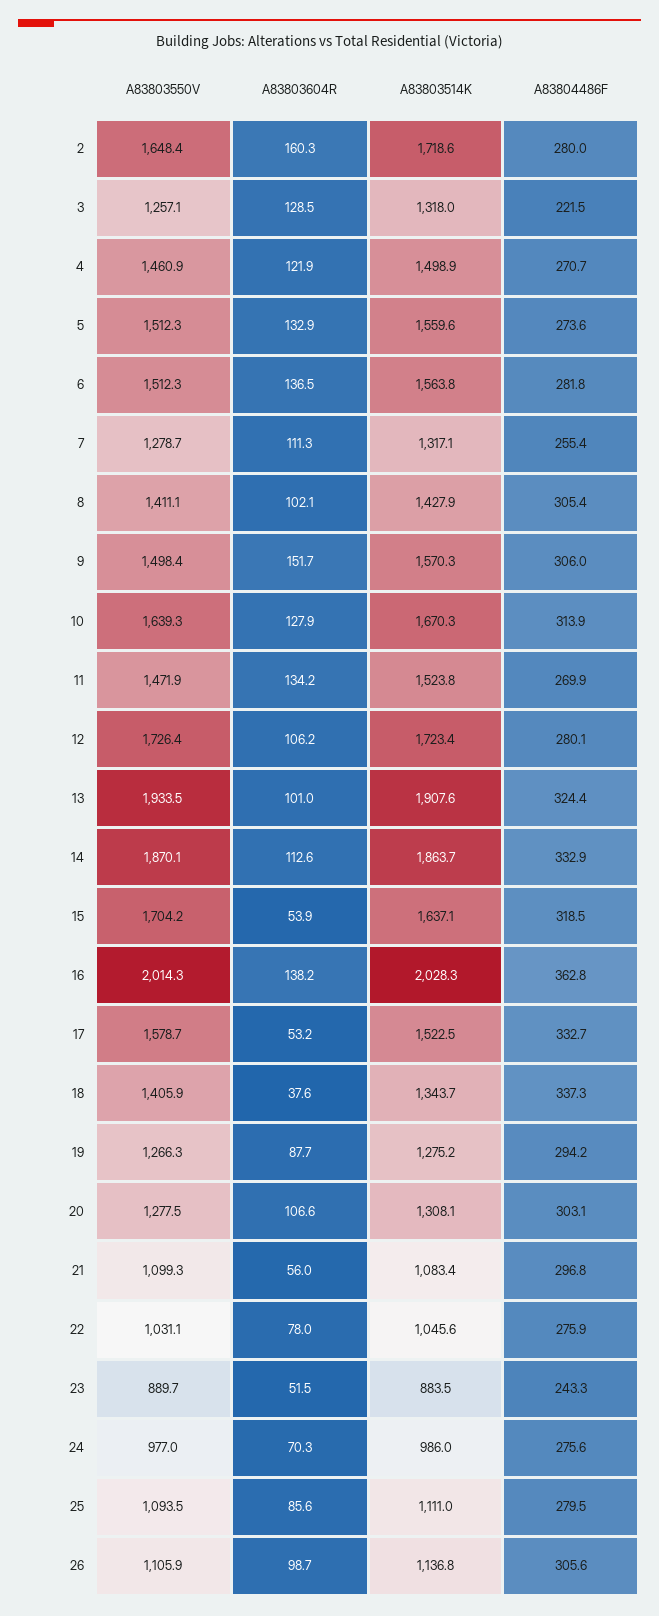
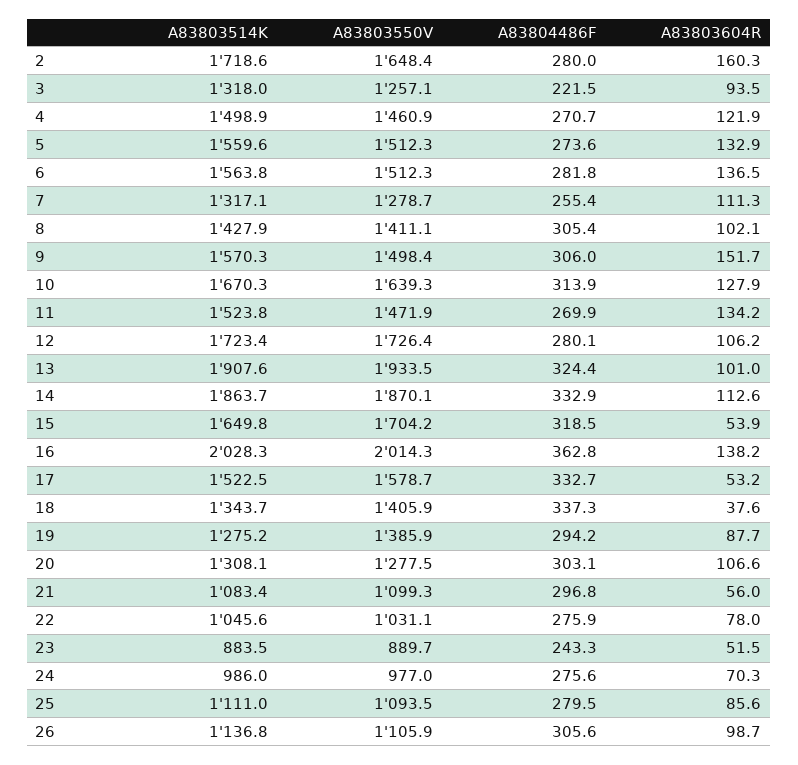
  {
    "A83803550V": {
      "2": 1648.4,
      "3": 1257.1,
      "4": 1460.9,
      "5": 1512.3,
      "6": 1512.3,
      "7": 1278.7,
      "8": 1411.1,
      "9": 1498.4,
      "10": 1639.3,
      "11": 1471.9,
      "12": 1726.4,
      "13": 1933.5,
      "14": 1870.1,
      "15": 1704.2,
      "16": 2014.3,
      "17": 1578.7,
      "18": 1405.9,
-     "19": 1266.3,
+     "19": 1385.9,
      "20": 1277.5,
      "21": 1099.3,
      "22": 1031.1,
      "23": 889.7,
      "24": 977,
      "25": 1093.5,
      "26": 1105.9
    },
    "A83803604R": {
      "2": 160.3,
-     "3": 128.5,
+     "3": 93.5,
      "4": 121.9,
      "5": 132.9,
      "6": 136.5,
      "7": 111.3,
      "8": 102.1,
      "9": 151.7,
      "10": 127.9,
      "11": 134.2,
      "12": 106.2,
      "13": 101,
      "14": 112.6,
      "15": 53.9,
      "16": 138.2,
      "17": 53.2,
      "18": 37.6,
      "19": 87.7,
      "20": 106.6,
      "21": 56,
      "22": 78,
      "23": 51.5,
      "24": 70.3,
      "25": 85.6,
      "26": 98.7
    },
    "A83803514K": {
      "2": 1718.6,
      "3": 1318,
      "4": 1498.9,
      "5": 1559.6,
      "6": 1563.8,
      "7": 1317.1,
      "8": 1427.9,
      "9": 1570.3,
      "10": 1670.3,
      "11": 1523.8,
      "12": 1723.4,
      "13": 1907.6,
      "14": 1863.7,
-     "15": 1637.1,
+     "15": 1649.8,
      "16": 2028.3,
      "17": 1522.5,
      "18": 1343.7,
      "19": 1275.2,
      "20": 1308.1,
      "21": 1083.4,
      "22": 1045.6,
      "23": 883.5,
      "24": 986,
      "25": 1111,
      "26": 1136.8
    },
    "A83804486F": {
      "2": 280,
      "3": 221.5,
      "4": 270.7,
      "5": 273.6,
      "6": 281.8,
      "7": 255.4,
      "8": 305.4,
      "9": 306,
      "10": 313.9,
      "11": 269.9,
      "12": 280.1,
      "13": 324.4,
      "14": 332.9,
      "15": 318.5,
      "16": 362.8,
      "17": 332.7,
      "18": 337.3,
      "19": 294.2,
      "20": 303.1,
      "21": 296.8,
      "22": 275.9,
      "23": 243.3,
      "24": 275.6,
      "25": 279.5,
      "26": 305.6
    }
  }

